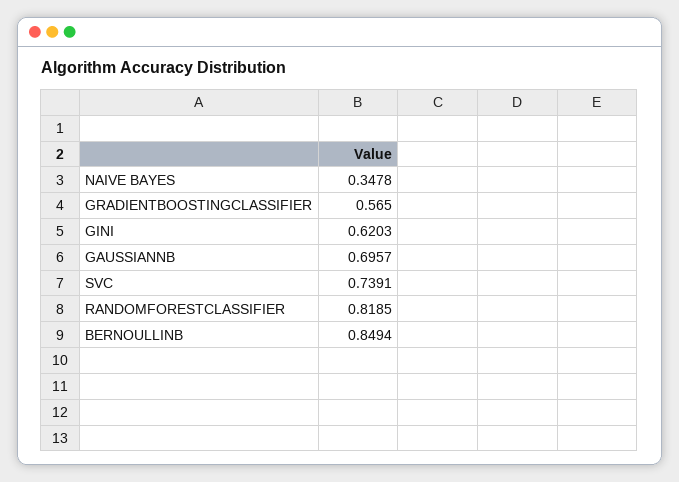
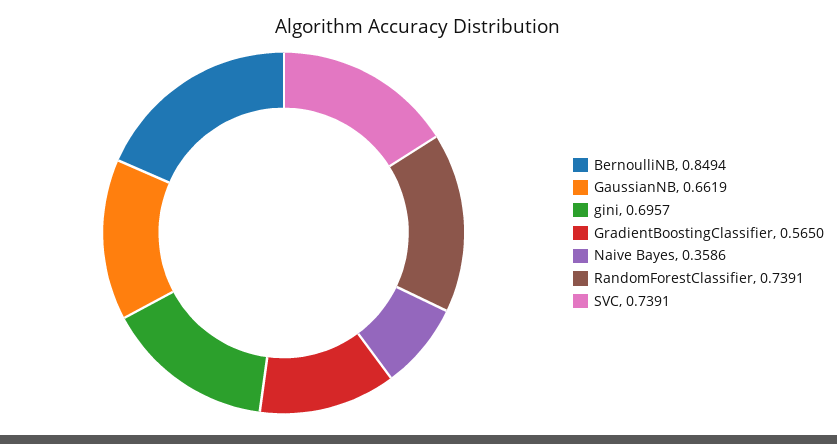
  {
-   "NAIVE BAYES": 0.3478,
+   "NAIVE BAYES": 0.3586,
    "GRADIENTBOOSTINGCLASSIFIER": 0.565,
-   "GINI": 0.6203,
+   "GINI": 0.6957,
-   "GAUSSIANNB": 0.6957,
+   "GAUSSIANNB": 0.6619,
    "SVC": 0.7391,
-   "RANDOMFORESTCLASSIFIER": 0.8185,
+   "RANDOMFORESTCLASSIFIER": 0.7391,
    "BERNOULLINB": 0.8494
  }

